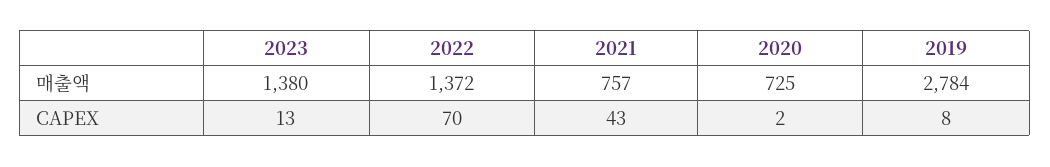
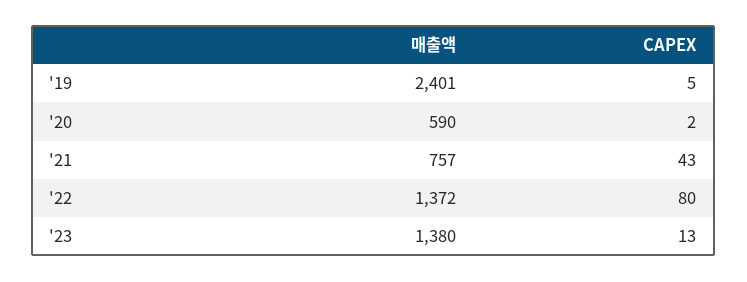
  {
    "2023": {
      "매출액": 1380,
      "CAPEX": 13
    },
    "2022": {
      "매출액": 1372,
-     "CAPEX": 70
+     "CAPEX": 80
    },
    "2021": {
      "매출액": 757,
      "CAPEX": 43
    },
    "2020": {
-     "매출액": 725,
+     "매출액": 590,
      "CAPEX": 2
    },
    "2019": {
-     "매출액": 2784,
+     "매출액": 2401,
-     "CAPEX": 8
+     "CAPEX": 5
    }
  }

